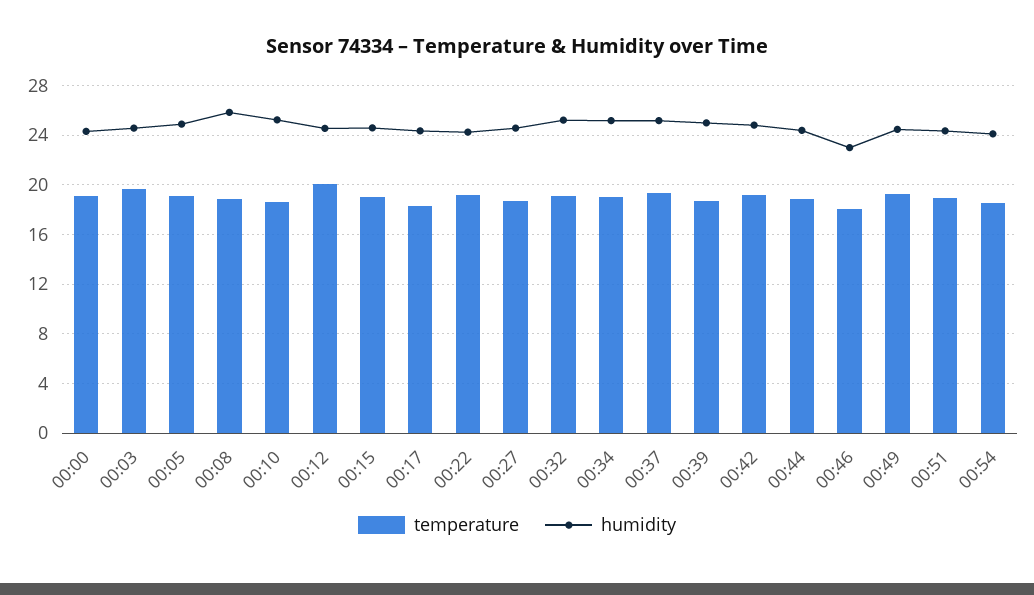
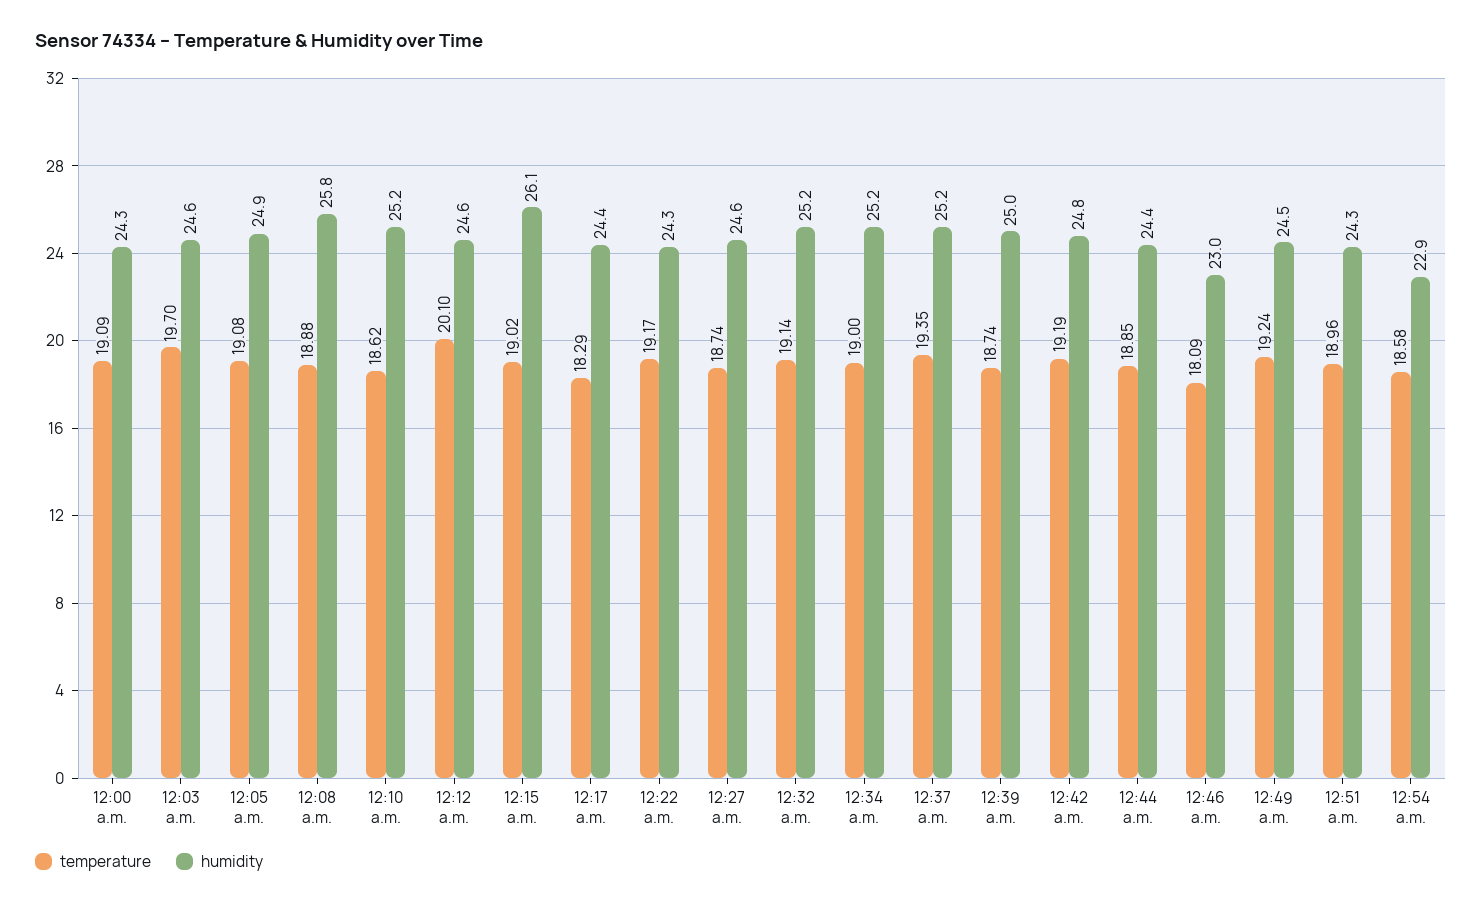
  {
    "temperature": {
      "00:00": 19.09,
      "00:03": 19.7,
      "00:05": 19.08,
      "00:08": 18.88,
      "00:10": 18.62,
      "00:12": 20.1,
      "00:15": 19.02,
      "00:17": 18.29,
      "00:22": 19.17,
      "00:27": 18.74,
      "00:32": 19.14,
      "00:34": 19,
      "00:37": 19.35,
      "00:39": 18.74,
      "00:42": 19.19,
      "00:44": 18.85,
      "00:46": 18.09,
      "00:49": 19.24,
      "00:51": 18.96,
      "00:54": 18.58
    },
    "humidity": {
      "00:00": 24.3,
      "00:03": 24.6,
      "00:05": 24.9,
      "00:08": 25.8,
      "00:10": 25.2,
      "00:12": 24.6,
-     "00:15": 24.5,
+     "00:15": 26.1,
      "00:17": 24.4,
      "00:22": 24.3,
      "00:27": 24.6,
      "00:32": 25.2,
      "00:34": 25.2,
      "00:37": 25.2,
      "00:39": 25,
      "00:42": 24.8,
      "00:44": 24.4,
      "00:46": 23,
      "00:49": 24.5,
      "00:51": 24.3,
-     "00:54": 24
+     "00:54": 22.9
    }
  }

